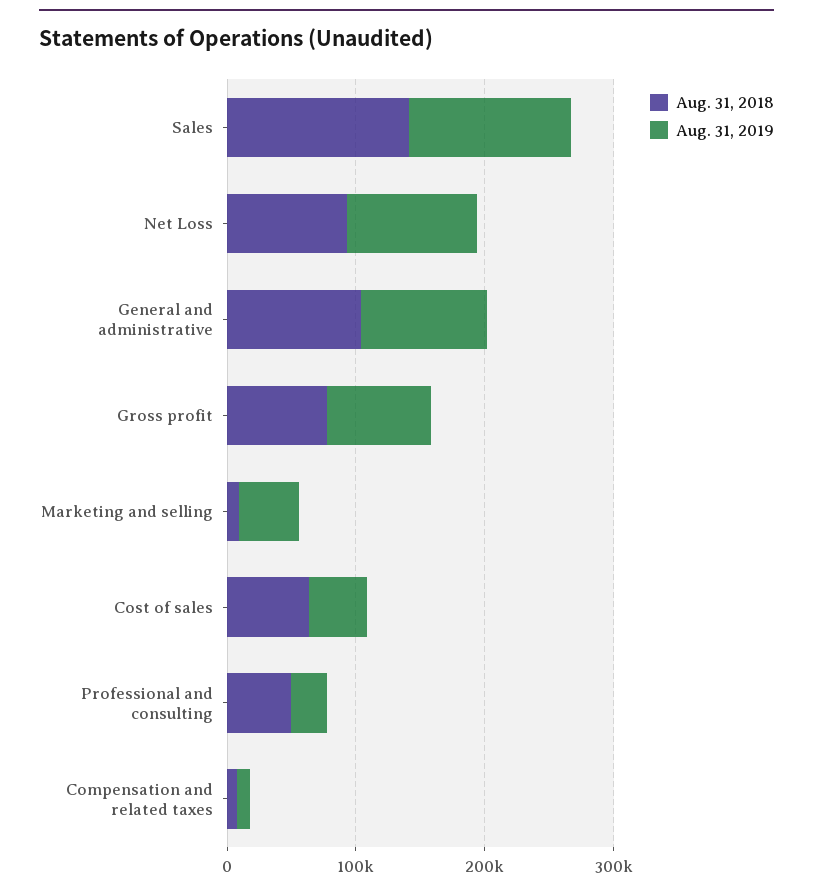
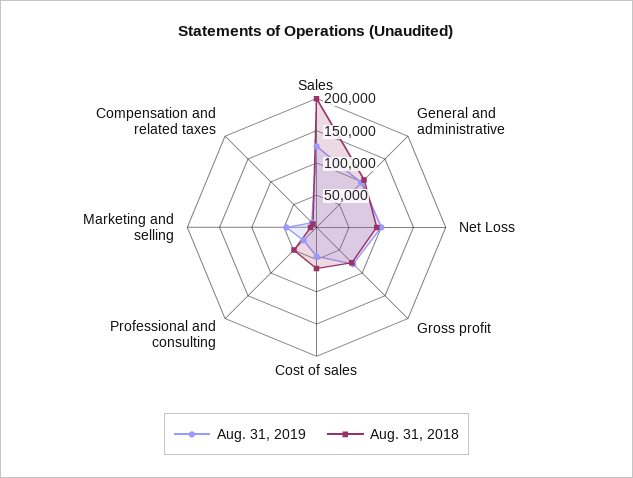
  {
    "Aug. 31, 2018": {
-     "Sales": 140000,
+     "Sales": 200000,
      "Net Loss": 100000,
      "General and administrative": 100000,
      "Gross profit": 80000,
      "Marketing and selling": 0,
      "Cost of sales": 60000,
      "Professional and consulting": 40000,
      "Compensation and related taxes": 0
    },
    "Aug. 31, 2019": {
      "Sales": 120000,
      "Net Loss": 100000,
      "General and administrative": 100000,
      "Gross profit": 80000,
      "Marketing and selling": 40000,
      "Cost of sales": 40000,
      "Professional and consulting": 20000,
      "Compensation and related taxes": 20000
    }
  }

